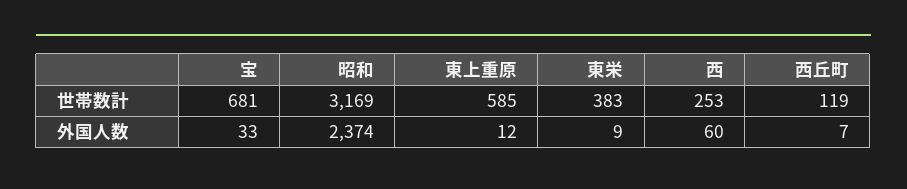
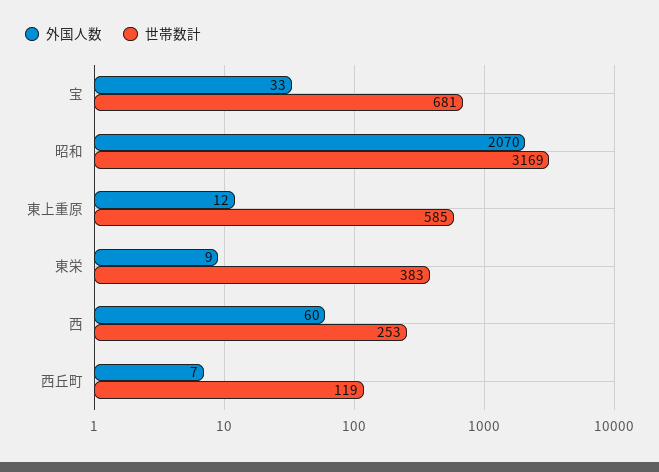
  {
    "世帯数計": {
      "宝": 681,
      "昭和": 3169,
      "東上重原": 585,
      "東栄": 383,
      "西": 253,
      "西丘町": 119
    },
    "外国人数": {
      "宝": 33,
-     "昭和": 2374,
+     "昭和": 2070,
      "東上重原": 12,
      "東栄": 9,
      "西": 60,
      "西丘町": 7
    }
  }

